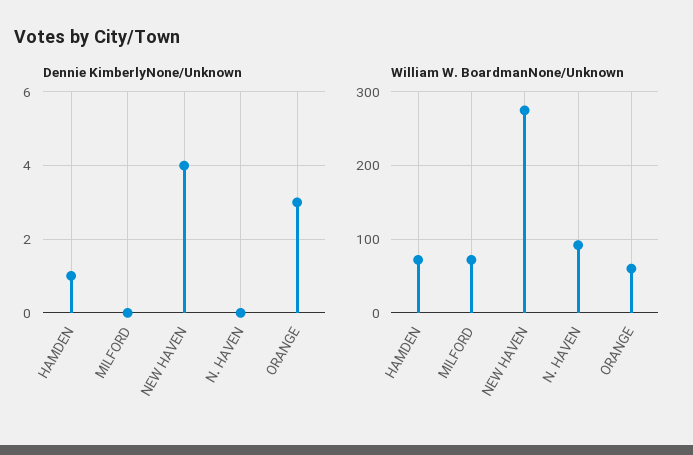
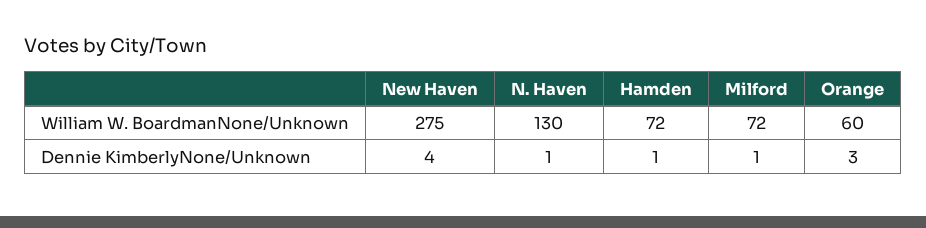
  {
    "Dennie KimberlyNone/Unknown": {
      "HAMDEN": 1,
-     "MILFORD": 0,
+     "MILFORD": 1,
      "NEW HAVEN": 4,
-     "N. HAVEN": 0,
+     "N. HAVEN": 1,
      "ORANGE": 3
    },
    "William W. BoardmanNone/Unknown": {
      "HAMDEN": 72,
      "MILFORD": 72,
      "NEW HAVEN": 275,
-     "N. HAVEN": 90,
+     "N. HAVEN": 130,
      "ORANGE": 60
    }
  }

